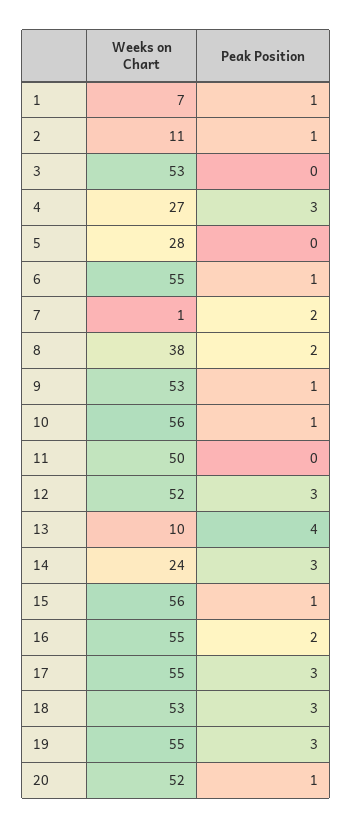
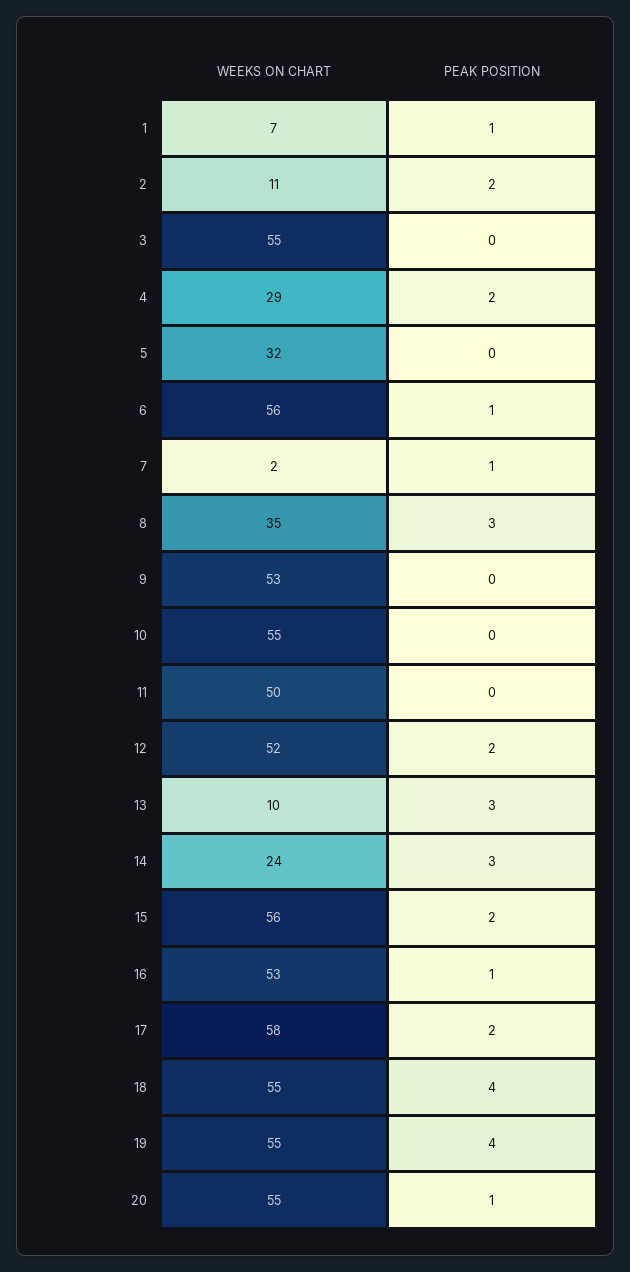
  {
    "Weeks on Chart": {
      "1": 7,
      "2": 11,
-     "3": 53,
+     "3": 55,
-     "4": 27,
+     "4": 29,
-     "5": 28,
+     "5": 32,
-     "6": 55,
+     "6": 56,
-     "7": 1,
+     "7": 2,
-     "8": 38,
+     "8": 35,
      "9": 53,
-     "10": 56,
+     "10": 55,
      "11": 50,
      "12": 52,
      "13": 10,
      "14": 24,
      "15": 56,
-     "16": 55,
+     "16": 53,
-     "17": 55,
+     "17": 58,
-     "18": 53,
+     "18": 55,
      "19": 55,
-     "20": 52
+     "20": 55
    },
    "Peak Position": {
      "1": 1,
-     "2": 1,
+     "2": 2,
      "3": 0,
-     "4": 3,
+     "4": 2,
      "5": 0,
      "6": 1,
-     "7": 2,
+     "7": 1,
-     "8": 2,
+     "8": 3,
-     "9": 1,
+     "9": 0,
-     "10": 1,
+     "10": 0,
      "11": 0,
-     "12": 3,
+     "12": 2,
-     "13": 4,
+     "13": 3,
      "14": 3,
-     "15": 1,
+     "15": 2,
-     "16": 2,
+     "16": 1,
-     "17": 3,
+     "17": 2,
-     "18": 3,
+     "18": 4,
-     "19": 3,
+     "19": 4,
      "20": 1
    }
  }

